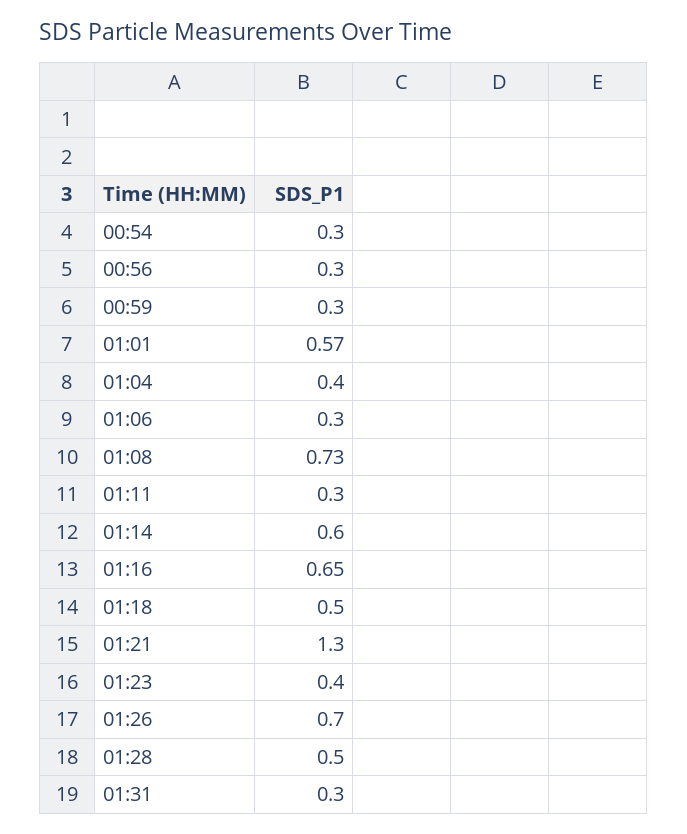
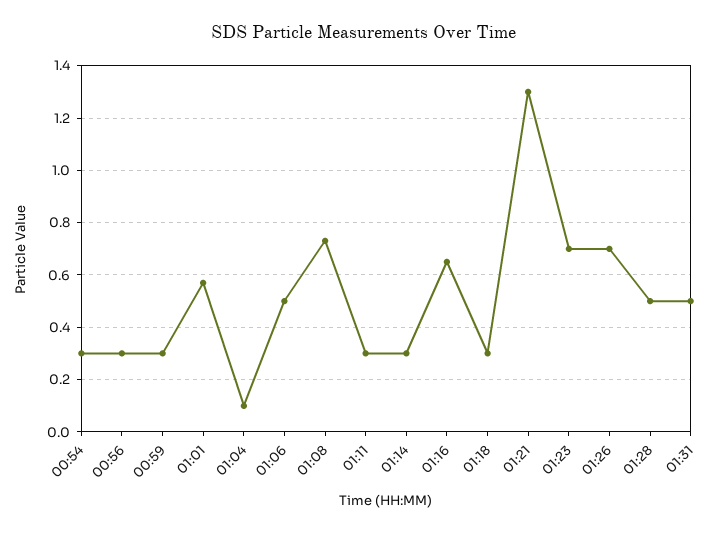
  {
    "00:54": 0.3,
    "00:56": 0.3,
    "00:59": 0.3,
    "01:01": 0.57,
-   "01:04": 0.4,
+   "01:04": 0.1,
-   "01:06": 0.3,
+   "01:06": 0.5,
    "01:08": 0.73,
    "01:11": 0.3,
-   "01:14": 0.6,
+   "01:14": 0.3,
    "01:16": 0.65,
-   "01:18": 0.5,
+   "01:18": 0.3,
    "01:21": 1.3,
-   "01:23": 0.4,
+   "01:23": 0.7,
    "01:26": 0.7,
    "01:28": 0.5,
-   "01:31": 0.3
+   "01:31": 0.5
  }

